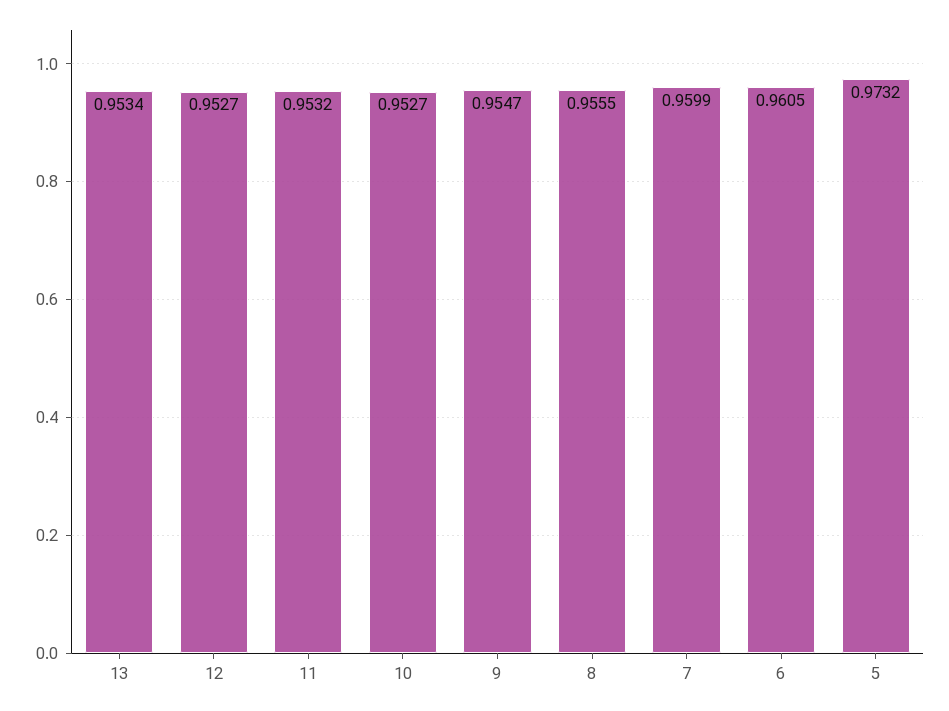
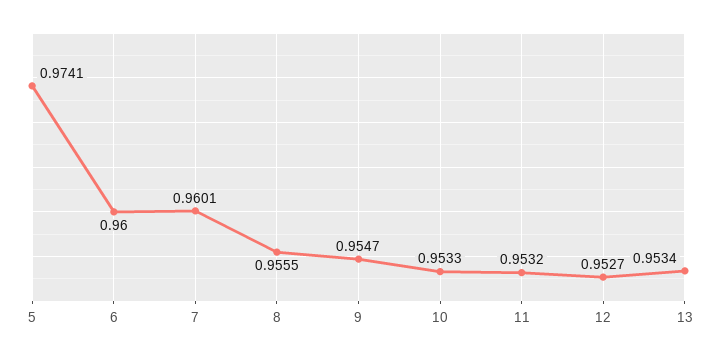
  {
    "13": 0.9534,
    "12": 0.9527,
    "11": 0.9532,
-   "10": 0.9527,
+   "10": 0.9533,
    "9": 0.9547,
    "8": 0.9555,
-   "7": 0.9599,
+   "7": 0.9601,
-   "6": 0.9605,
+   "6": 0.96,
-   "5": 0.9732
+   "5": 0.9741
  }

